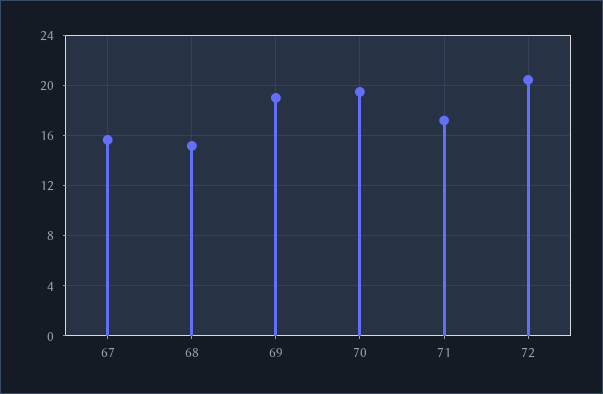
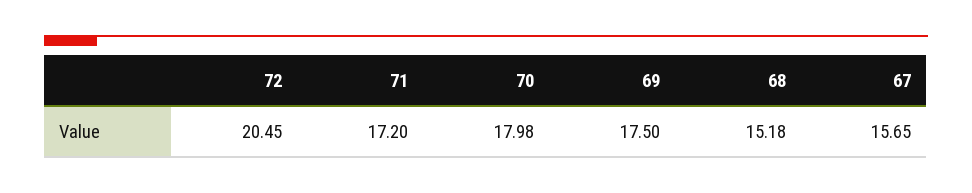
  {
    "67": 15.65,
    "68": 15.18,
-   "69": 19,
+   "69": 17.5,
-   "70": 19.5,
+   "70": 17.98,
    "71": 17.2,
    "72": 20.45
  }

